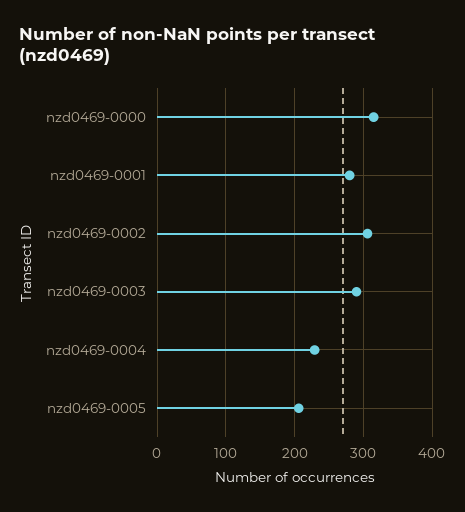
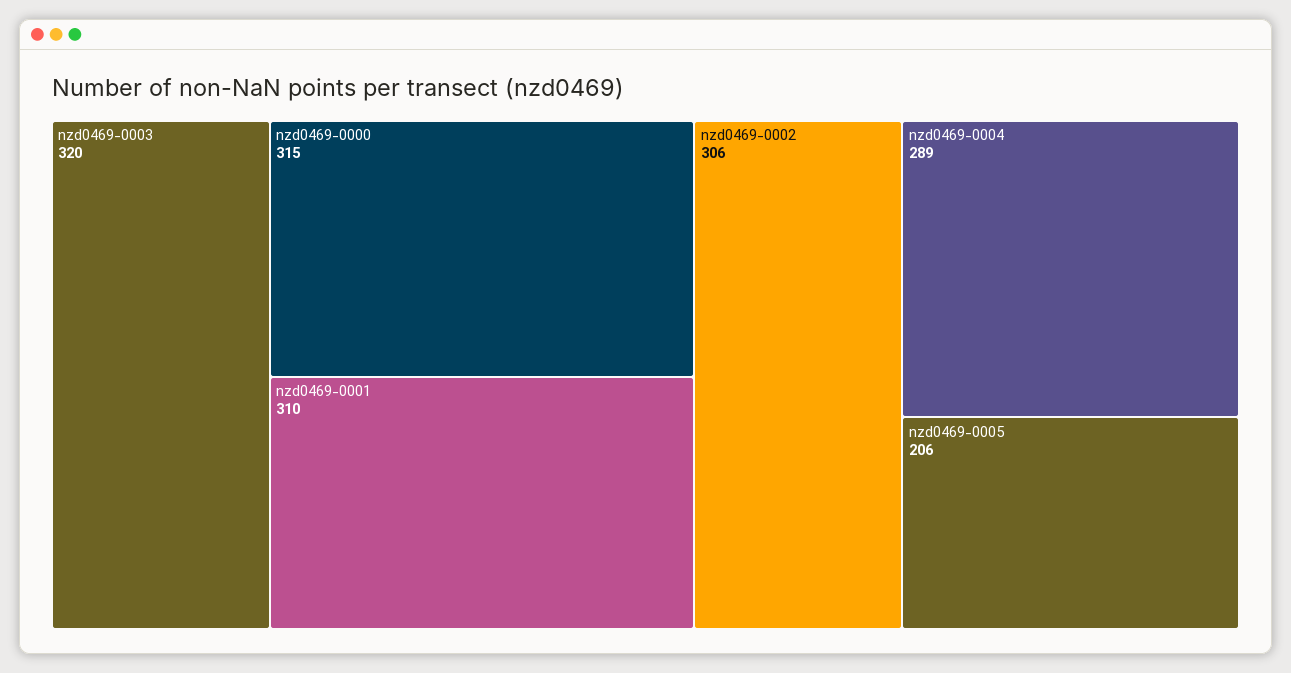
  {
    "nzd0469-0000": 315,
-   "nzd0469-0001": 280,
+   "nzd0469-0001": 310,
    "nzd0469-0002": 306,
-   "nzd0469-0003": 290,
+   "nzd0469-0003": 320,
-   "nzd0469-0004": 230,
+   "nzd0469-0004": 289,
    "nzd0469-0005": 206
  }

